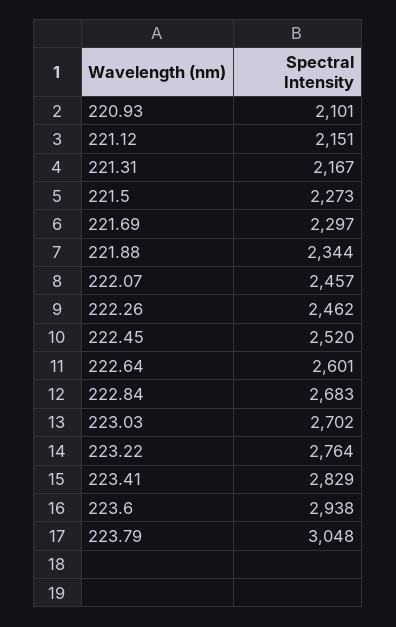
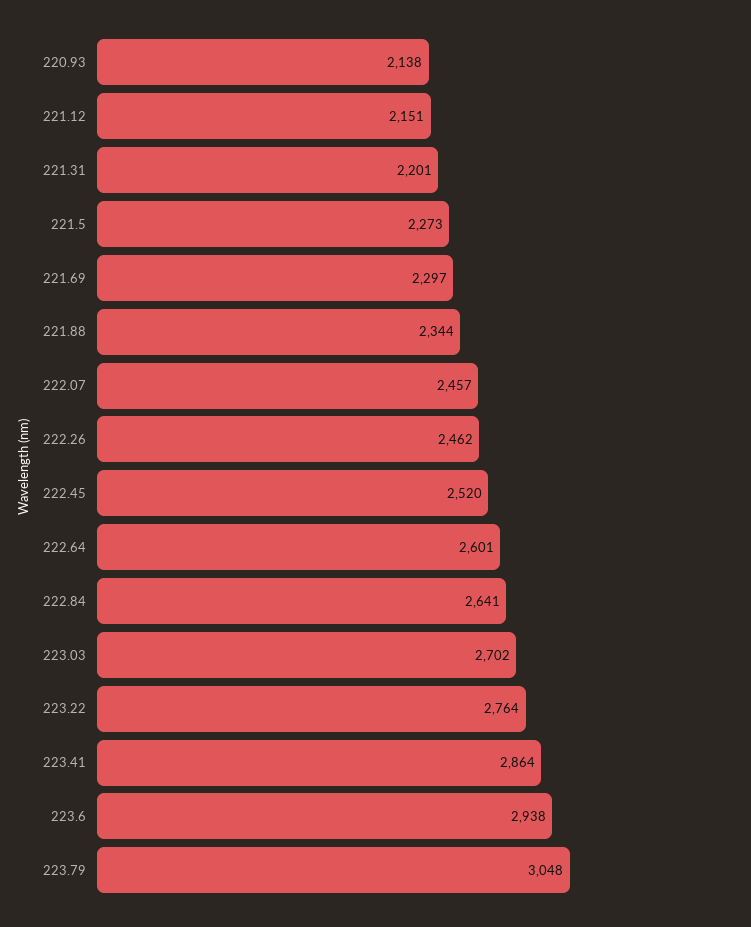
  {
-   "220.93": 2101,
+   "220.93": 2138,
    "221.12": 2151,
-   "221.31": 2167,
+   "221.31": 2201,
    "221.5": 2273,
    "221.69": 2297,
    "221.88": 2344,
    "222.07": 2457,
    "222.26": 2462,
    "222.45": 2520,
    "222.64": 2601,
-   "222.84": 2683,
+   "222.84": 2641,
    "223.03": 2702,
    "223.22": 2764,
-   "223.41": 2829,
+   "223.41": 2864,
    "223.6": 2938,
    "223.79": 3048
  }

